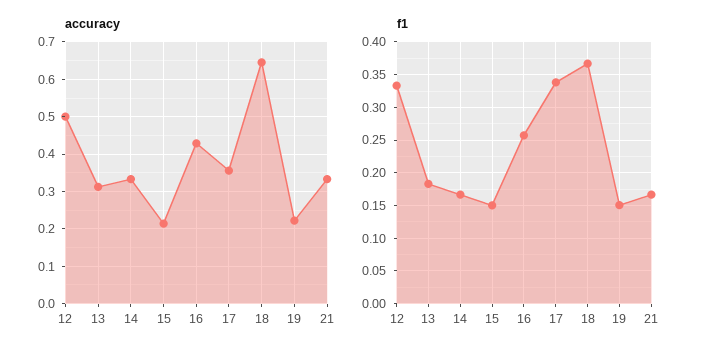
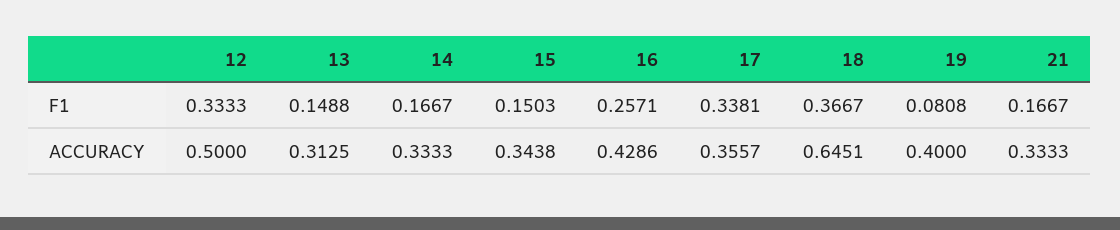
  {
    "accuracy": {
      "12": 0.5,
      "13": 0.3125,
      "14": 0.3333,
-     "15": 0.22,
+     "15": 0.3438,
      "16": 0.4286,
      "17": 0.3557,
      "18": 0.6451,
-     "19": 0.22,
+     "19": 0.4,
      "21": 0.3333
    },
    "f1": {
      "12": 0.3333,
-     "13": 0.18,
+     "13": 0.1488,
      "14": 0.1667,
      "15": 0.1503,
      "16": 0.2571,
      "17": 0.3381,
      "18": 0.3667,
-     "19": 0.15,
+     "19": 0.0808,
      "21": 0.1667
    }
  }

